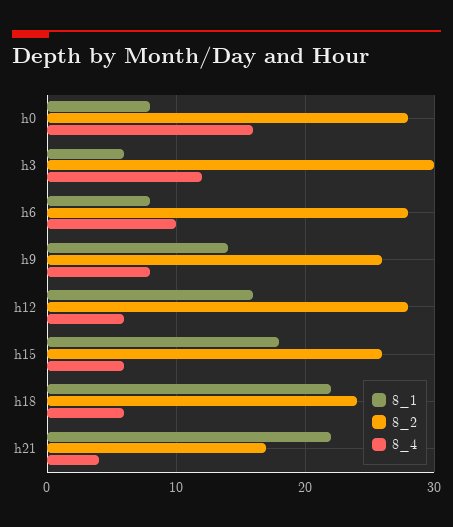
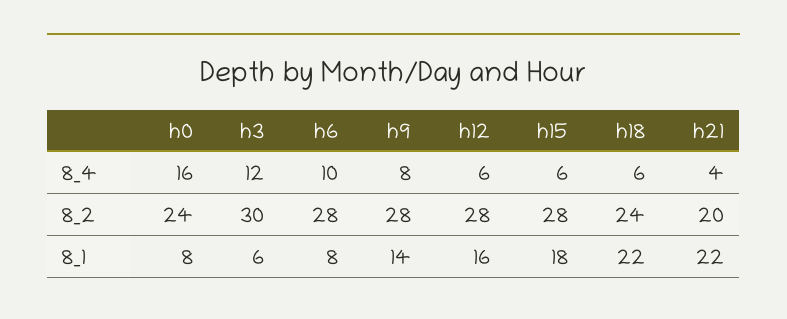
  {
    "8_1": {
      "h0": 8,
      "h3": 6,
      "h6": 8,
      "h9": 14,
      "h12": 16,
      "h15": 18,
      "h18": 22,
      "h21": 22
    },
    "8_2": {
-     "h0": 28,
+     "h0": 24,
      "h3": 30,
      "h6": 28,
-     "h9": 26,
+     "h9": 28,
      "h12": 28,
-     "h15": 26,
+     "h15": 28,
      "h18": 24,
-     "h21": 17
+     "h21": 20
    },
    "8_4": {
      "h0": 16,
      "h3": 12,
      "h6": 10,
      "h9": 8,
      "h12": 6,
      "h15": 6,
      "h18": 6,
      "h21": 4
    }
  }

